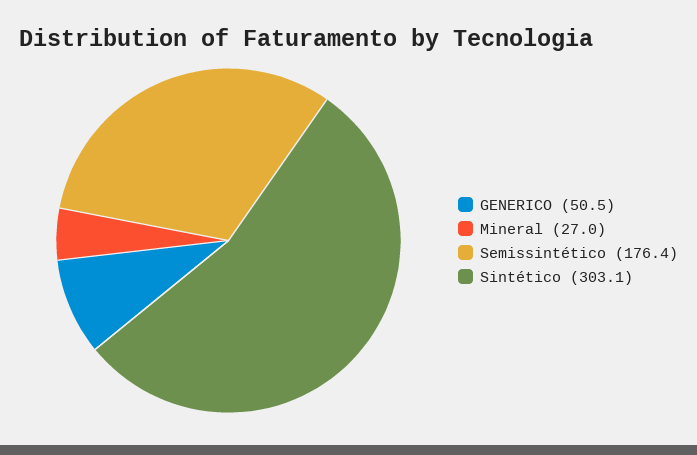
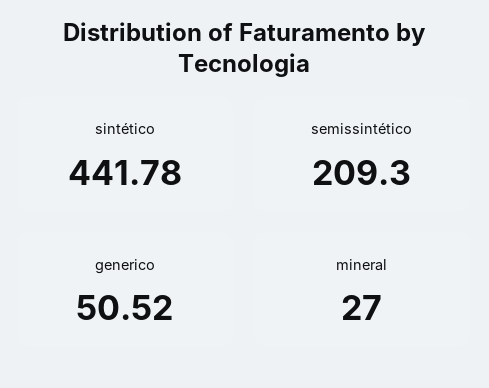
  {
    "GENERICO": 50.52,
    "Mineral": 27,
-   "Semissintético": 176.4,
+   "Semissintético": 209.3,
-   "Sintético": 303.1
+   "Sintético": 441.78
  }

